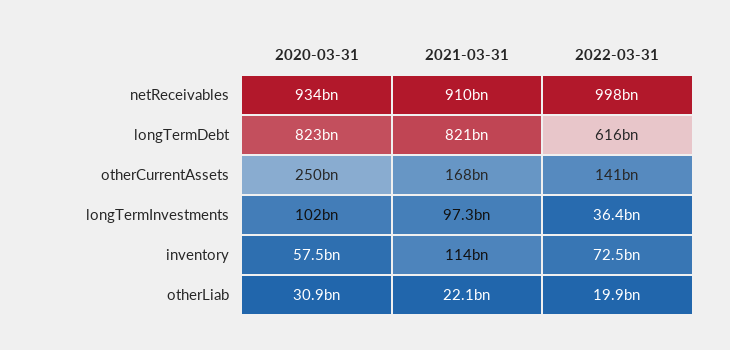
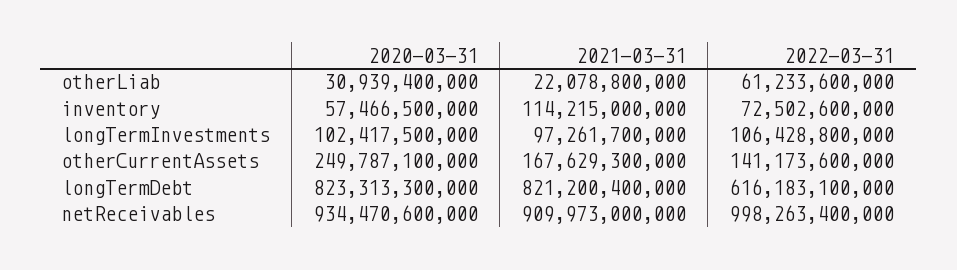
  {
    "2020-03-31": {
      "netReceivables": 934470600000,
      "longTermDebt": 823313300000,
      "otherCurrentAssets": 249787100000,
      "longTermInvestments": 102417500000,
      "inventory": 57466500000,
      "otherLiab": 30939400000
    },
    "2021-03-31": {
      "netReceivables": 909973000000,
      "longTermDebt": 821200400000,
      "otherCurrentAssets": 167629300000,
      "longTermInvestments": 97261700000,
      "inventory": 114215000000,
      "otherLiab": 22078800000
    },
    "2022-03-31": {
      "netReceivables": 998263400000,
      "longTermDebt": 616183100000,
      "otherCurrentAssets": 141173600000,
-     "longTermInvestments": 36400000000,
+     "longTermInvestments": 106428800000,
      "inventory": 72502600000,
-     "otherLiab": 19900000000
+     "otherLiab": 61233600000
    }
  }

